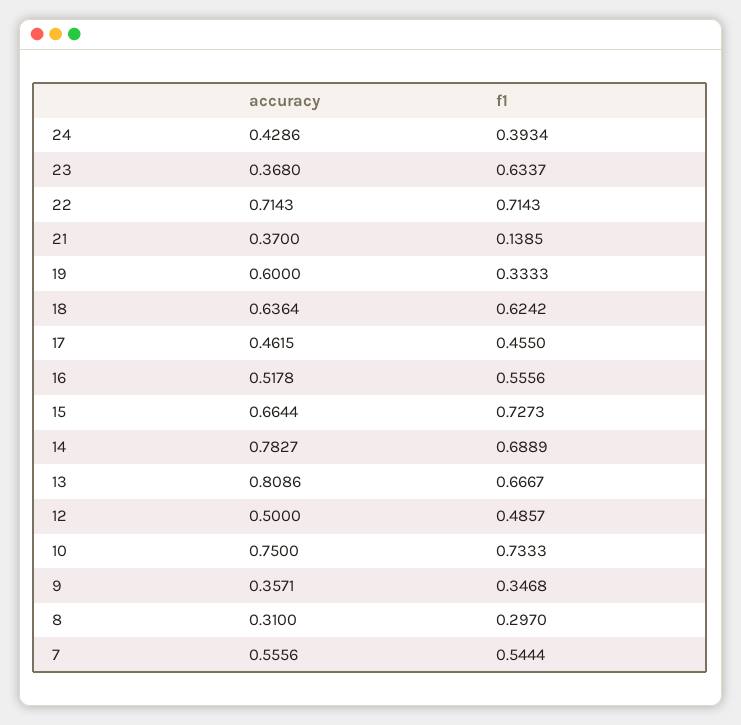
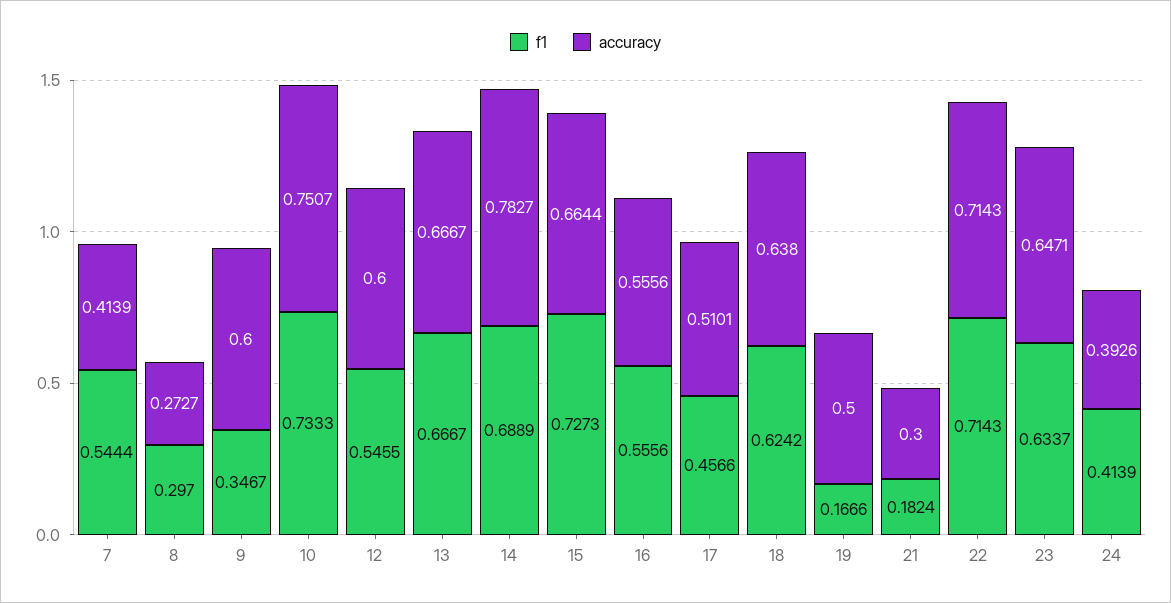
  {
    "accuracy": {
-     "24": 0.4286,
+     "24": 0.3926,
-     "23": 0.368,
+     "23": 0.6471,
      "22": 0.7143,
-     "21": 0.37,
+     "21": 0.3,
-     "19": 0.6,
+     "19": 0.5,
-     "18": 0.6364,
+     "18": 0.638,
-     "17": 0.4615,
+     "17": 0.5101,
-     "16": 0.5178,
+     "16": 0.5556,
      "15": 0.6644,
      "14": 0.7827,
-     "13": 0.8086,
+     "13": 0.6667,
-     "12": 0.5,
+     "12": 0.6,
-     "10": 0.75,
+     "10": 0.7507,
-     "9": 0.3571,
+     "9": 0.6,
-     "8": 0.31,
+     "8": 0.2727,
-     "7": 0.5556
+     "7": 0.4139
    },
    "f1": {
-     "24": 0.3934,
+     "24": 0.4139,
      "23": 0.6337,
      "22": 0.7143,
-     "21": 0.1385,
+     "21": 0.1824,
-     "19": 0.3333,
+     "19": 0.1666,
      "18": 0.6242,
-     "17": 0.455,
+     "17": 0.4566,
      "16": 0.5556,
      "15": 0.7273,
      "14": 0.6889,
      "13": 0.6667,
-     "12": 0.4857,
+     "12": 0.5455,
      "10": 0.7333,
-     "9": 0.3468,
+     "9": 0.3467,
      "8": 0.297,
      "7": 0.5444
    }
  }

